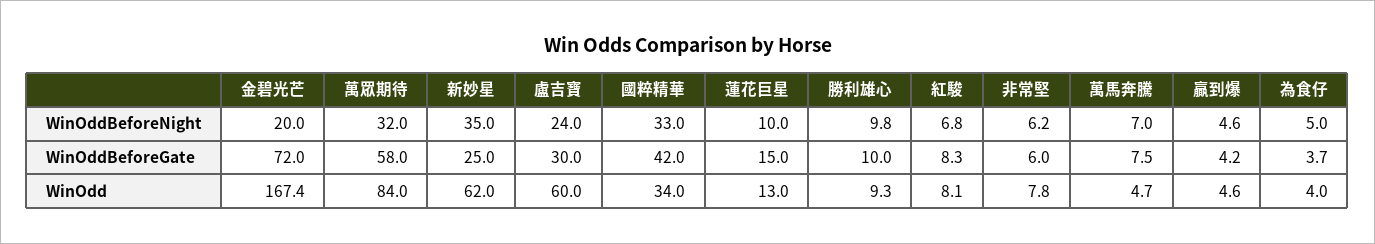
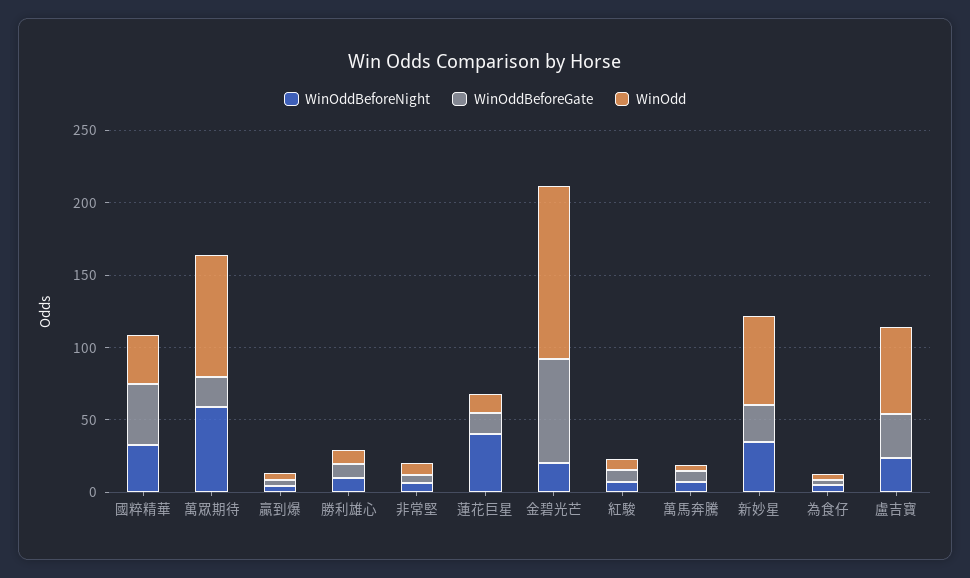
  {
    "WinOddBeforeNight": {
      "金碧光芒": 20,
-     "萬眾期待": 32,
+     "萬眾期待": 60,
      "新妙星": 35,
      "盧吉寶": 24,
      "國粹精華": 33,
-     "蓮花巨星": 10,
+     "蓮花巨星": 40,
      "勝利雄心": 9.8,
      "紅駿": 6.8,
      "非常堅": 6.2,
      "萬馬奔騰": 7,
      "贏到爆": 4.6,
      "為食仔": 5
    },
    "WinOddBeforeGate": {
      "金碧光芒": 72,
-     "萬眾期待": 58,
+     "萬眾期待": 20,
      "新妙星": 25,
      "盧吉寶": 30,
      "國粹精華": 42,
      "蓮花巨星": 15,
      "勝利雄心": 10,
      "紅駿": 8.3,
      "非常堅": 6,
      "萬馬奔騰": 7.5,
      "贏到爆": 4.2,
      "為食仔": 3.7
    },
    "WinOdd": {
-     "金碧光芒": 167.4,
+     "金碧光芒": 120,
      "萬眾期待": 84,
      "新妙星": 62,
      "盧吉寶": 60,
      "國粹精華": 34,
      "蓮花巨星": 13,
      "勝利雄心": 9.3,
      "紅駿": 8.1,
      "非常堅": 7.8,
      "萬馬奔騰": 4.7,
      "贏到爆": 4.6,
      "為食仔": 4
    }
  }

